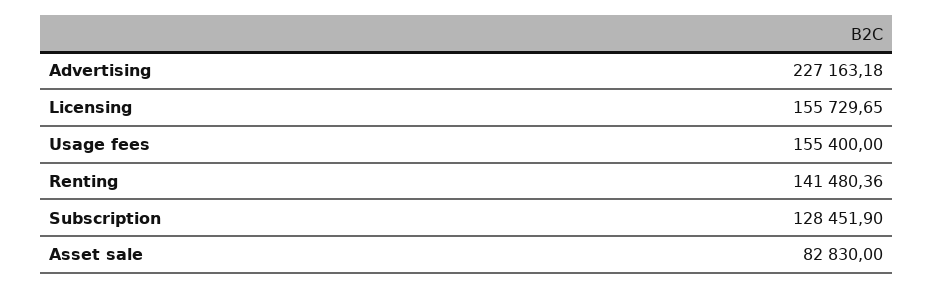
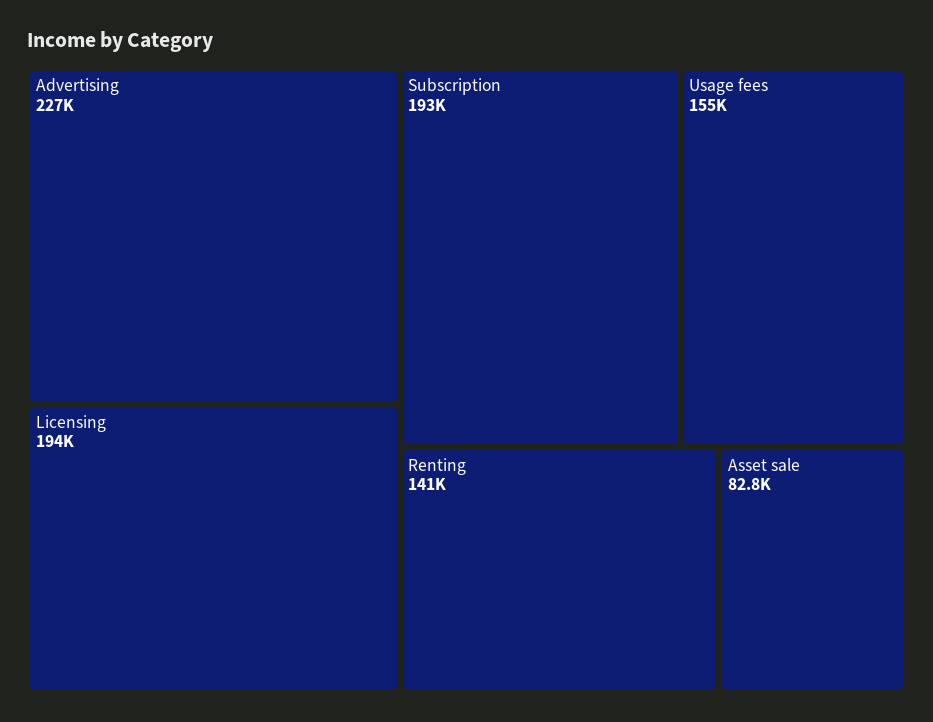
  {
    "Advertising": 227163.18,
-   "Licensing": 155729.65,
+   "Licensing": 194000,
    "Usage fees": 155400,
    "Renting": 141480.36,
-   "Subscription": 128451.9,
+   "Subscription": 193000,
    "Asset sale": 82830
  }

